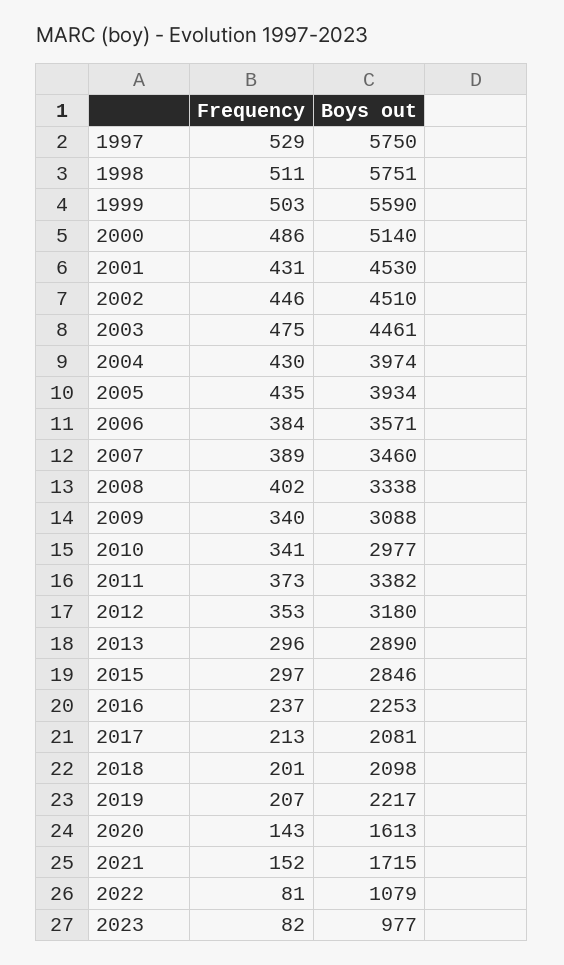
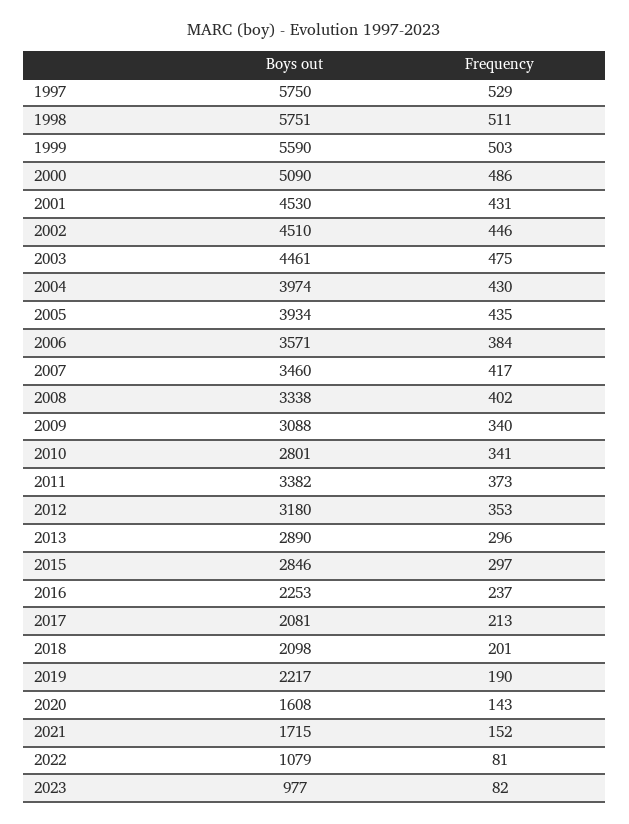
  {
    "Frequency": {
      "1997": 529,
      "1998": 511,
      "1999": 503,
      "2000": 486,
      "2001": 431,
      "2002": 446,
      "2003": 475,
      "2004": 430,
      "2005": 435,
      "2006": 384,
-     "2007": 389,
+     "2007": 417,
      "2008": 402,
      "2009": 340,
      "2010": 341,
      "2011": 373,
      "2012": 353,
      "2013": 296,
      "2015": 297,
      "2016": 237,
      "2017": 213,
      "2018": 201,
-     "2019": 207,
+     "2019": 190,
      "2020": 143,
      "2021": 152,
      "2022": 81,
      "2023": 82
    },
    "Boys out": {
      "1997": 5750,
      "1998": 5751,
      "1999": 5590,
-     "2000": 5140,
+     "2000": 5090,
      "2001": 4530,
      "2002": 4510,
      "2003": 4461,
      "2004": 3974,
      "2005": 3934,
      "2006": 3571,
      "2007": 3460,
      "2008": 3338,
      "2009": 3088,
-     "2010": 2977,
+     "2010": 2801,
      "2011": 3382,
      "2012": 3180,
      "2013": 2890,
      "2015": 2846,
      "2016": 2253,
      "2017": 2081,
      "2018": 2098,
      "2019": 2217,
-     "2020": 1613,
+     "2020": 1608,
      "2021": 1715,
      "2022": 1079,
      "2023": 977
    }
  }

